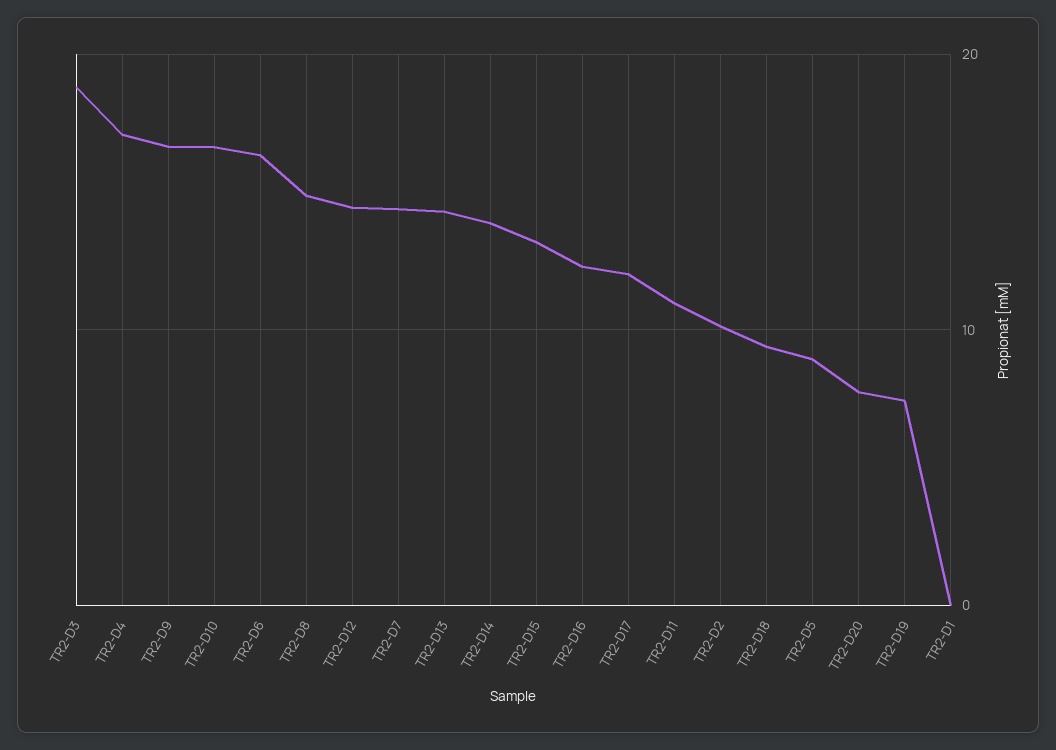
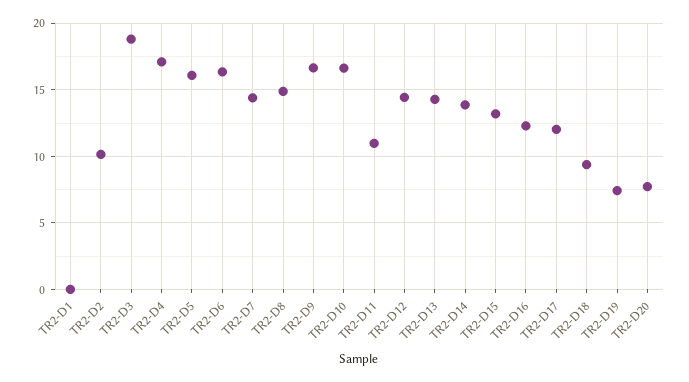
  {
    "TR2-D3": 19,
    "TR2-D4": 17,
    "TR2-D9": 16.5,
    "TR2-D10": 16.5,
    "TR2-D6": 16.5,
    "TR2-D8": 15,
    "TR2-D12": 14.5,
    "TR2-D7": 14.5,
    "TR2-D13": 14.5,
    "TR2-D14": 14,
    "TR2-D15": 13,
    "TR2-D16": 12.5,
    "TR2-D17": 12,
    "TR2-D11": 11,
    "TR2-D2": 10,
    "TR2-D18": 9.5,
-   "TR2-D5": 9,
+   "TR2-D5": 16,
    "TR2-D20": 7.5,
    "TR2-D19": 7.5,
    "TR2-D1": 0
  }

